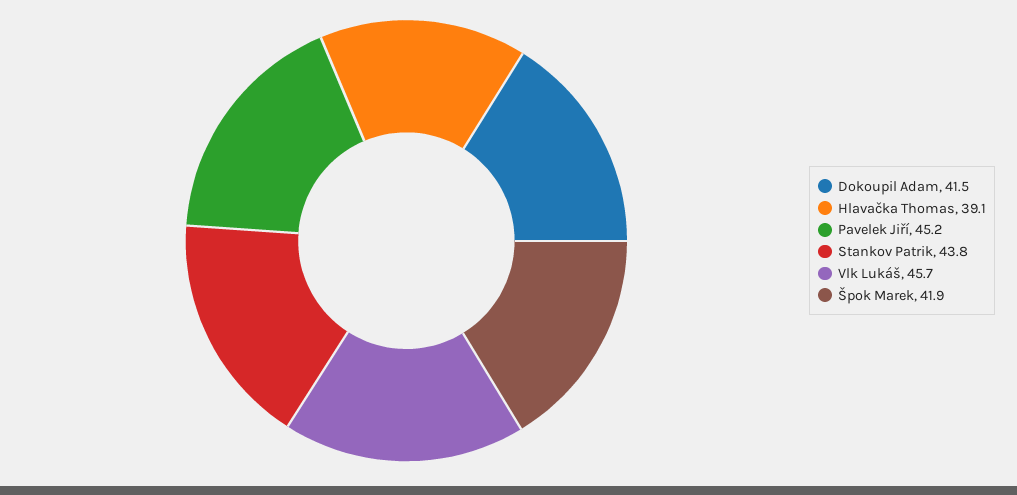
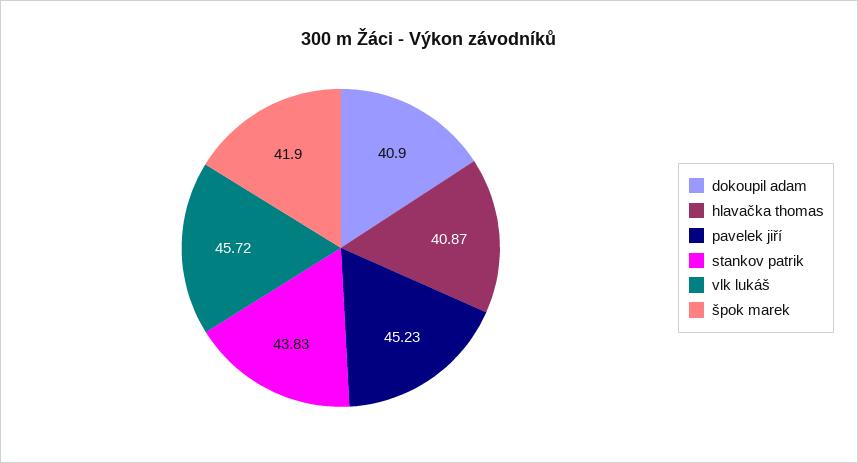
  {
-   "Dokoupil Adam": 41.5,
+   "Dokoupil Adam": 40.9,
-   "Hlavačka Thomas": 39.1,
+   "Hlavačka Thomas": 40.87,
    "Pavelek Jiří": 45.23,
    "Stankov Patrik": 43.83,
    "Vlk Lukáš": 45.72,
    "Špok Marek": 41.9
  }

